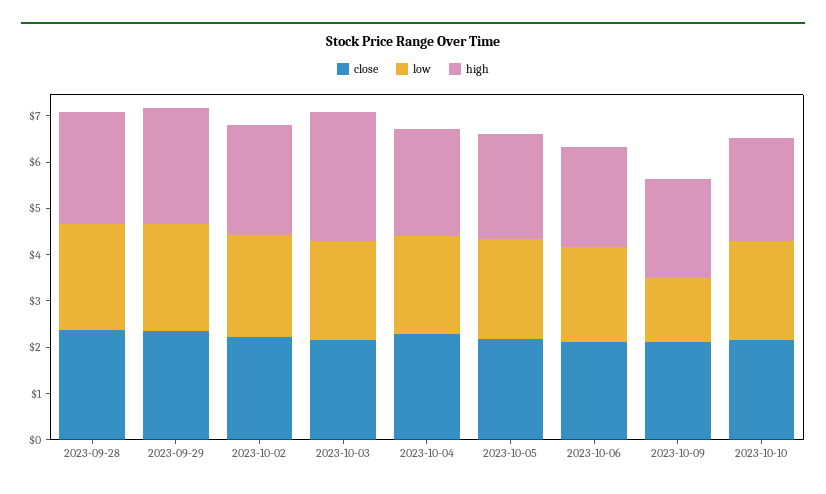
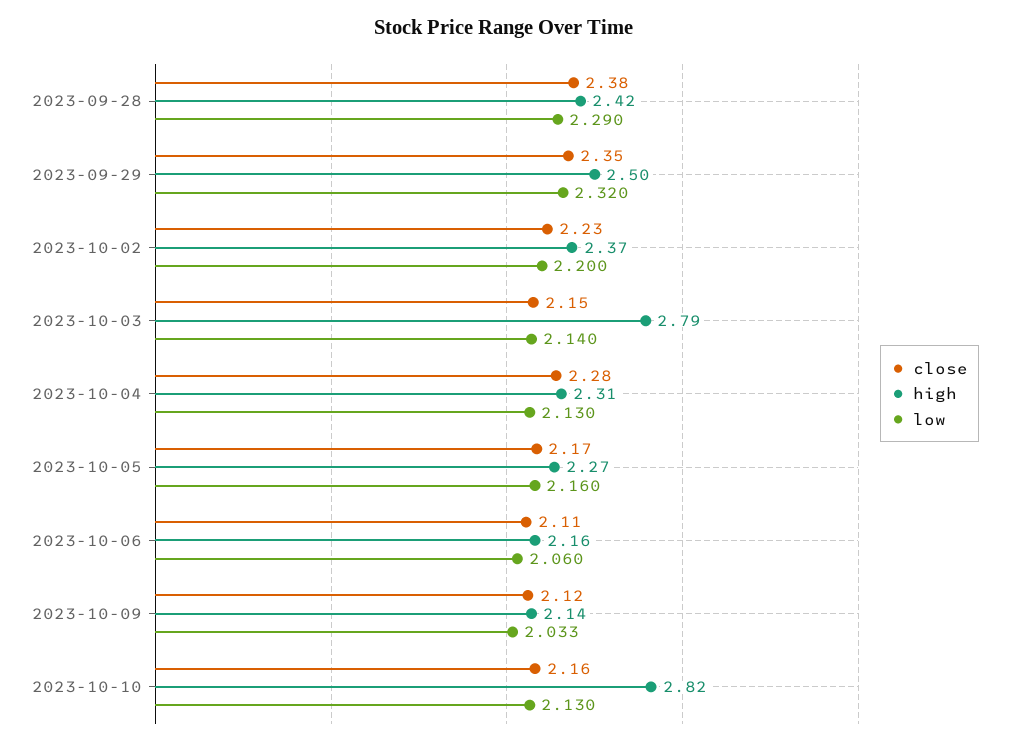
  {
    "close": {
      "2023-09-28": 2.38,
      "2023-09-29": 2.35,
      "2023-10-02": 2.23,
      "2023-10-03": 2.15,
      "2023-10-04": 2.28,
      "2023-10-05": 2.17,
      "2023-10-06": 2.11,
      "2023-10-09": 2.12,
      "2023-10-10": 2.16
    },
    "low": {
      "2023-09-28": 2.29,
      "2023-09-29": 2.32,
      "2023-10-02": 2.2,
      "2023-10-03": 2.14,
      "2023-10-04": 2.13,
      "2023-10-05": 2.16,
      "2023-10-06": 2.06,
-     "2023-10-09": 1.4,
+     "2023-10-09": 2.033,
      "2023-10-10": 2.13
    },
    "high": {
      "2023-09-28": 2.42,
      "2023-09-29": 2.5,
      "2023-10-02": 2.37,
      "2023-10-03": 2.79,
      "2023-10-04": 2.31,
      "2023-10-05": 2.27,
      "2023-10-06": 2.16,
      "2023-10-09": 2.14,
-     "2023-10-10": 2.2
+     "2023-10-10": 2.82
    }
  }

